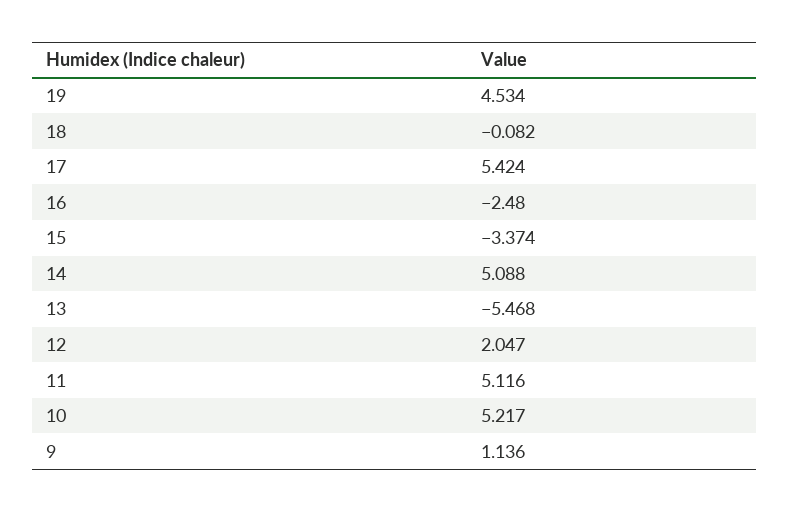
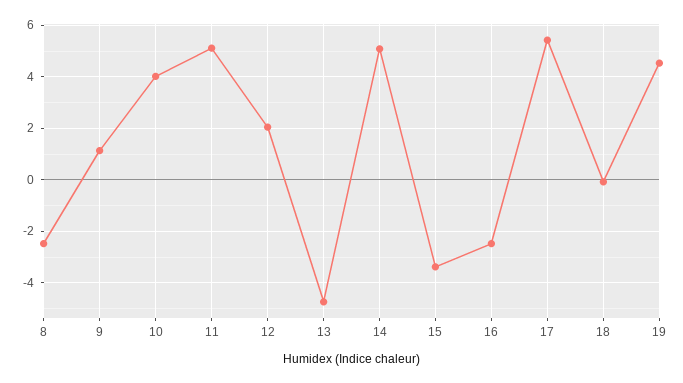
  {
    "19": 4.534,
    "18": -0.082,
    "17": 5.424,
    "16": -2.48,
    "15": -3.374,
    "14": 5.088,
-   "13": -5.468,
+   "13": -4.75,
    "12": 2.047,
    "11": 5.116,
-   "10": 5.217,
+   "10": 4,
-   "9": 1.136
+   "9": 1.136,
+   "8": -2.5
  }

